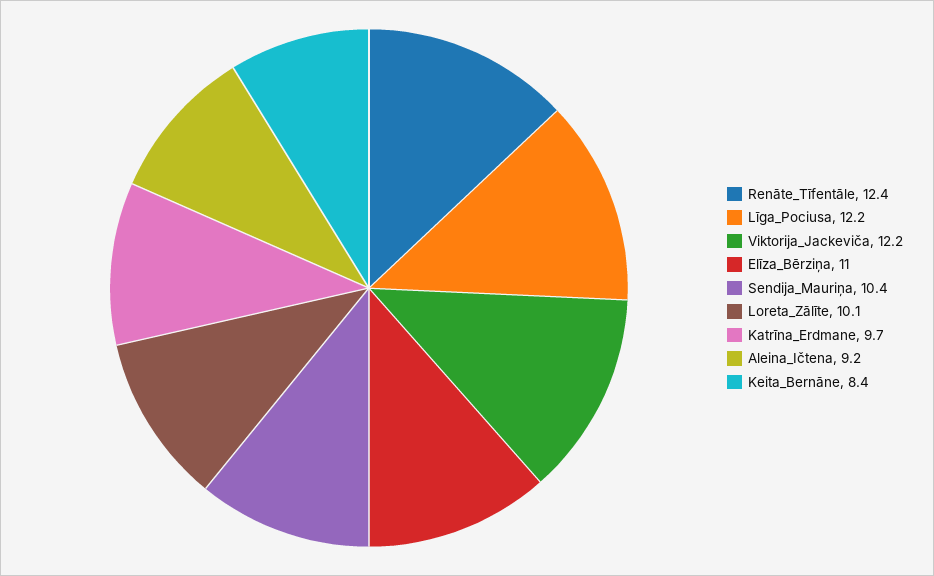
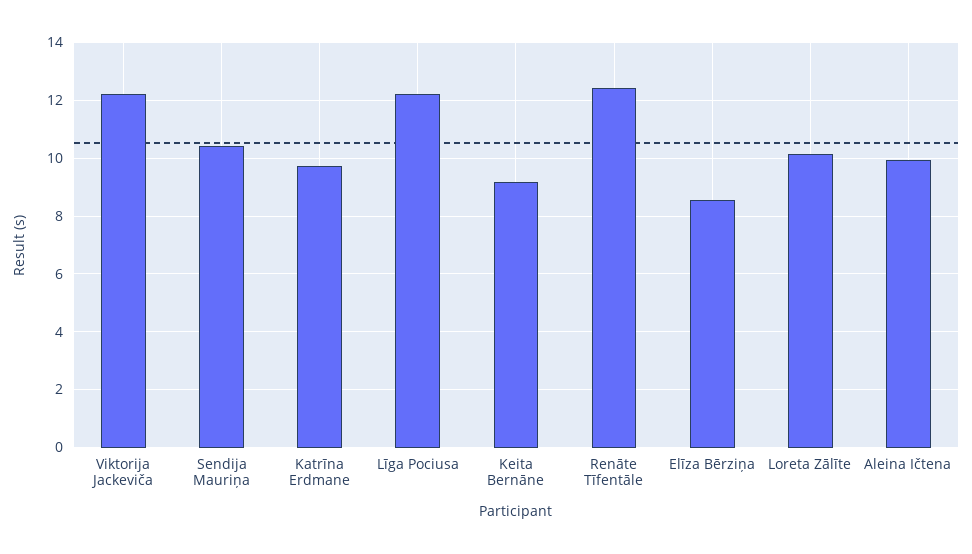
  {
    "Renāte_Tīfentāle": 12.4,
    "Līga_Pociusa": 12.2,
    "Viktorija_Jackeviča": 12.2,
-   "Elīza_Bērziņa": 11,
+   "Elīza_Bērziņa": 8.5,
    "Sendija_Mauriņa": 10.4,
    "Loreta_Zālīte": 10.1,
    "Katrīna_Erdmane": 9.7,
-   "Aleina_Ičtena": 9.2,
+   "Aleina_Ičtena": 10,
-   "Keita_Bernāne": 8.4
+   "Keita_Bernāne": 9.25
  }

